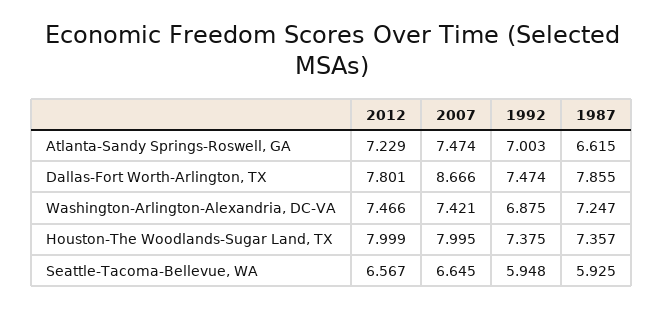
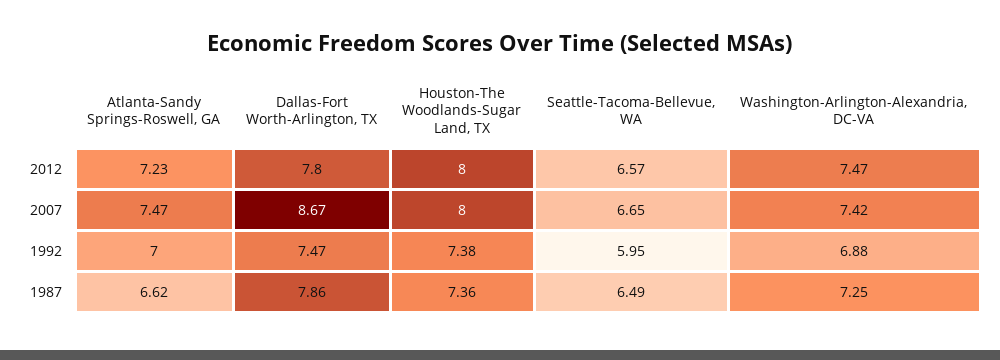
  {
    "2012": {
      "Atlanta-Sandy Springs-Roswell, GA": 7.229,
      "Dallas-Fort Worth-Arlington, TX": 7.801,
      "Washington-Arlington-Alexandria, DC-VA": 7.466,
      "Houston-The Woodlands-Sugar Land, TX": 7.999,
      "Seattle-Tacoma-Bellevue, WA": 6.567
    },
    "2007": {
      "Atlanta-Sandy Springs-Roswell, GA": 7.474,
      "Dallas-Fort Worth-Arlington, TX": 8.666,
      "Washington-Arlington-Alexandria, DC-VA": 7.421,
      "Houston-The Woodlands-Sugar Land, TX": 7.995,
      "Seattle-Tacoma-Bellevue, WA": 6.645
    },
    "1992": {
      "Atlanta-Sandy Springs-Roswell, GA": 7.003,
      "Dallas-Fort Worth-Arlington, TX": 7.474,
      "Washington-Arlington-Alexandria, DC-VA": 6.875,
      "Houston-The Woodlands-Sugar Land, TX": 7.375,
      "Seattle-Tacoma-Bellevue, WA": 5.948
    },
    "1987": {
      "Atlanta-Sandy Springs-Roswell, GA": 6.615,
      "Dallas-Fort Worth-Arlington, TX": 7.855,
      "Washington-Arlington-Alexandria, DC-VA": 7.247,
      "Houston-The Woodlands-Sugar Land, TX": 7.357,
-     "Seattle-Tacoma-Bellevue, WA": 5.925
+     "Seattle-Tacoma-Bellevue, WA": 6.49
    }
  }

